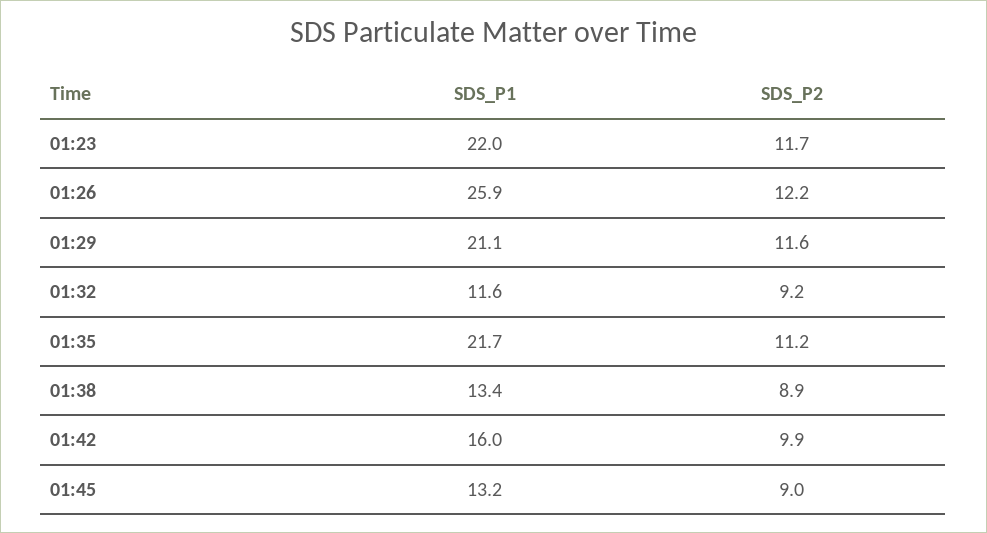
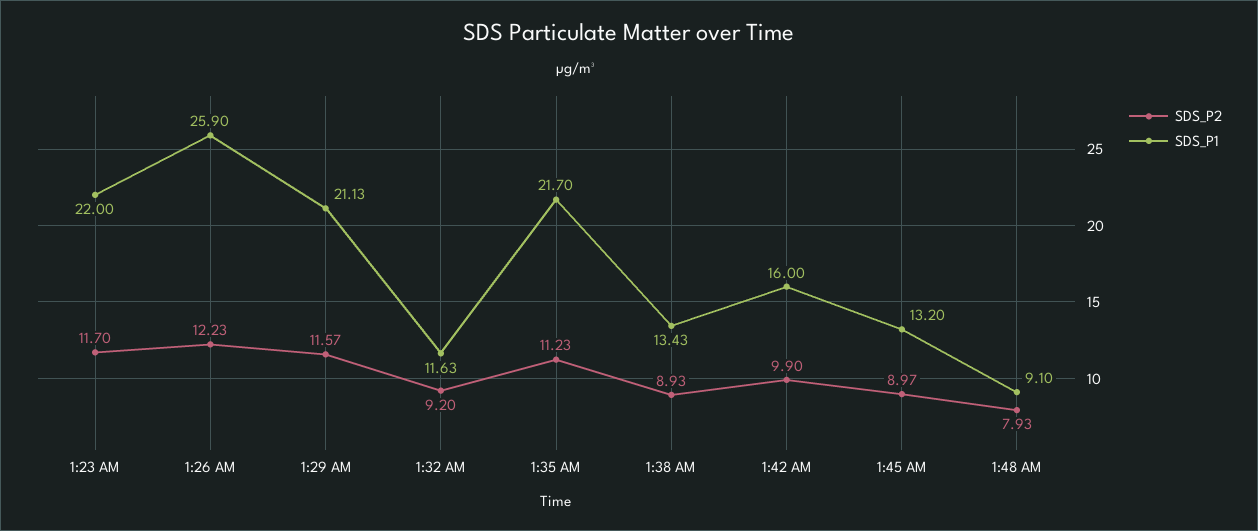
  {
    "SDS_P1": {
      "01:23": 22,
      "01:26": 25.9,
      "01:29": 21.13,
      "01:32": 11.63,
      "01:35": 21.7,
      "01:38": 13.43,
      "01:42": 16,
-     "01:45": 13.2
+     "01:45": 13.2,
+     "1:48 AM": 9.1
    },
    "SDS_P2": {
      "01:23": 11.7,
      "01:26": 12.23,
      "01:29": 11.57,
      "01:32": 9.2,
      "01:35": 11.23,
      "01:38": 8.93,
      "01:42": 9.9,
-     "01:45": 8.97
+     "01:45": 8.97,
+     "1:48 AM": 7.93
    }
  }

